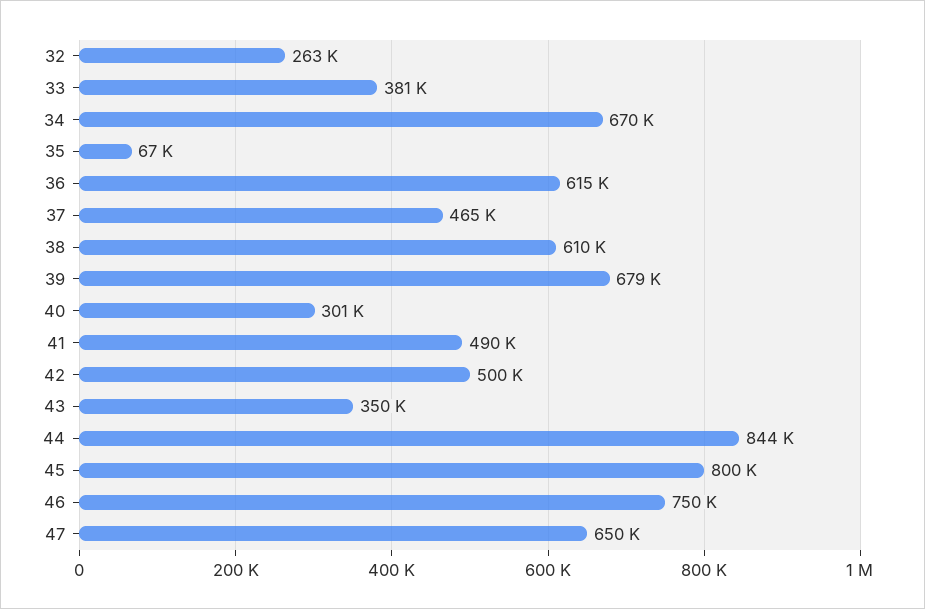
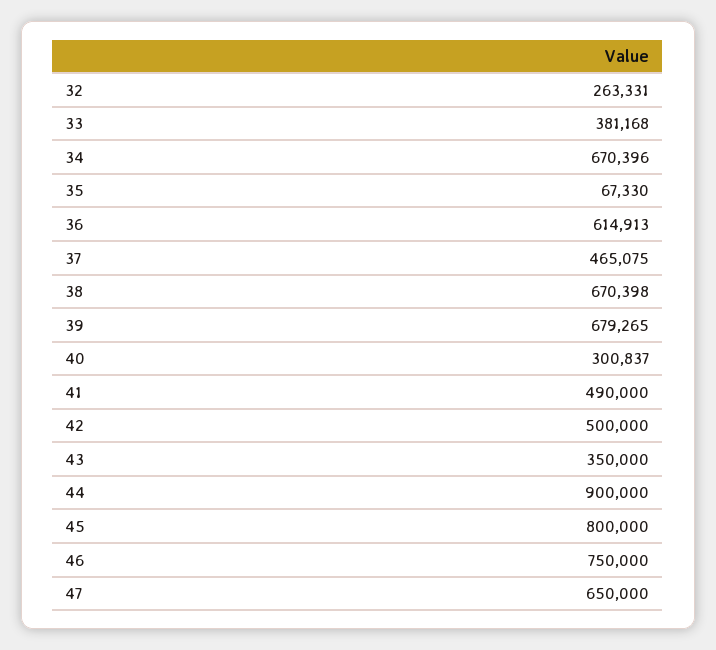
  {
    "32": 263331,
    "33": 381168,
    "34": 670396,
    "35": 67330,
    "36": 614913,
    "37": 465075,
-   "38": 610000,
+   "38": 670398,
    "39": 679265,
    "40": 300837,
    "41": 490000,
    "42": 500000,
    "43": 350000,
-   "44": 844000,
+   "44": 900000,
    "45": 800000,
    "46": 750000,
    "47": 650000
  }

